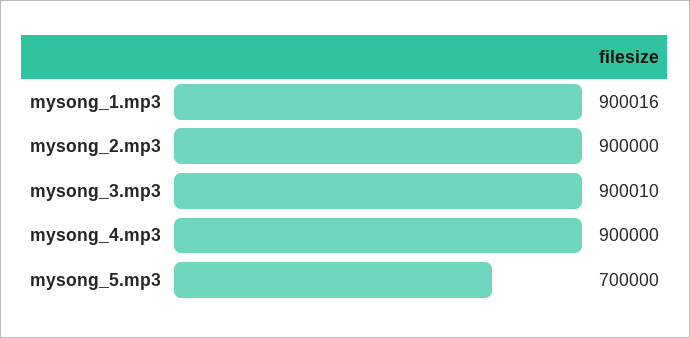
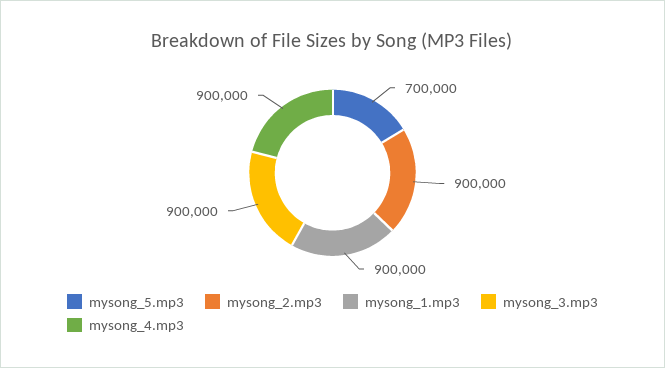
  {
-   "mysong_1.mp3": 900016,
+   "mysong_1.mp3": 900000,
    "mysong_2.mp3": 900000,
-   "mysong_3.mp3": 900010,
+   "mysong_3.mp3": 900000,
    "mysong_4.mp3": 900000,
    "mysong_5.mp3": 700000
  }

